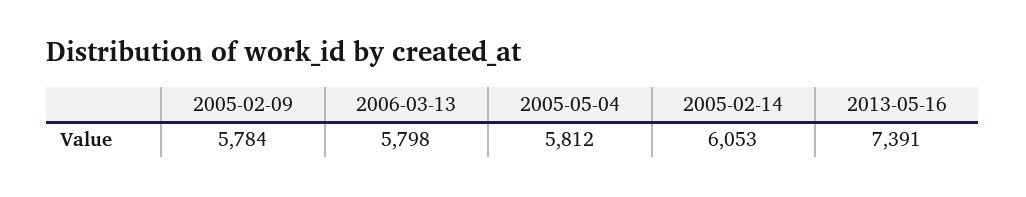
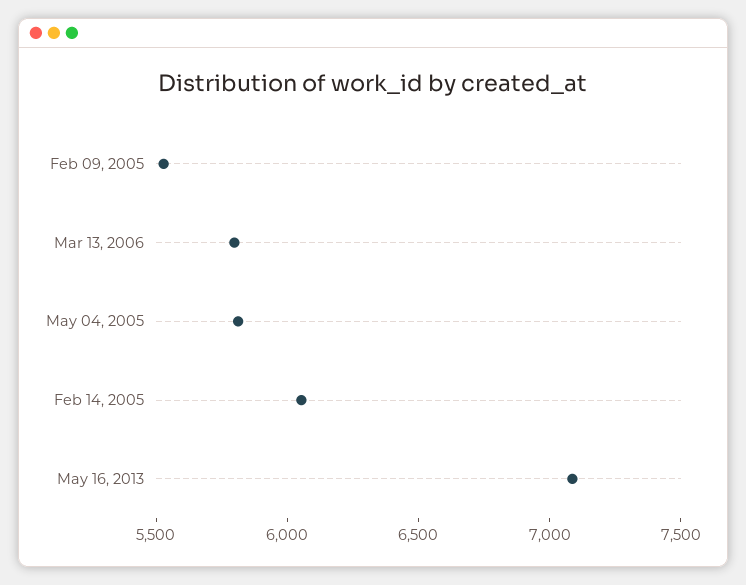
  {
-   "2005-02-09": 5784,
+   "2005-02-09": 5500,
    "2006-03-13": 5798,
    "2005-05-04": 5812,
    "2005-02-14": 6053,
-   "2013-05-16": 7391
+   "2013-05-16": 7100
  }

